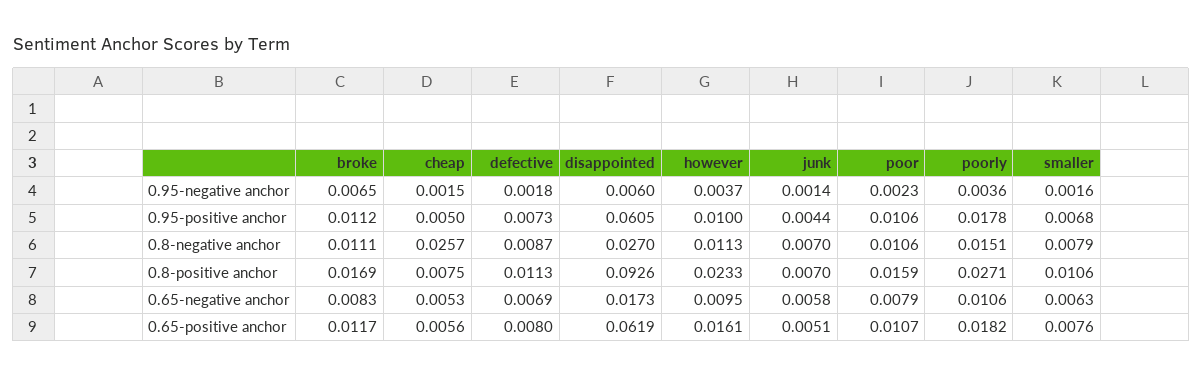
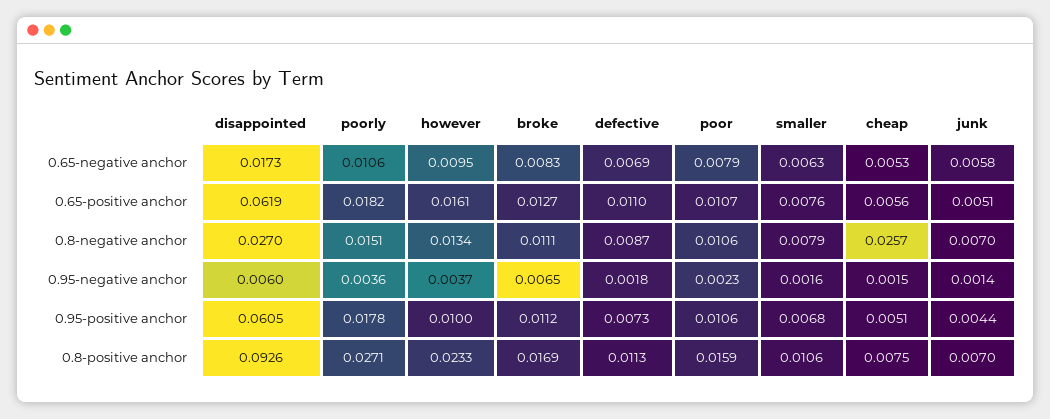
  {
    "broke": {
      "0.95-negative anchor": 0.0065,
      "0.95-positive anchor": 0.0112,
      "0.8-negative anchor": 0.0111,
      "0.8-positive anchor": 0.0169,
      "0.65-negative anchor": 0.0083,
-     "0.65-positive anchor": 0.0117
+     "0.65-positive anchor": 0.0127
    },
    "cheap": {
      "0.95-negative anchor": 0.0015,
-     "0.95-positive anchor": 0.005,
+     "0.95-positive anchor": 0.0051,
      "0.8-negative anchor": 0.0257,
      "0.8-positive anchor": 0.0075,
      "0.65-negative anchor": 0.0053,
      "0.65-positive anchor": 0.0056
    },
    "defective": {
      "0.95-negative anchor": 0.0018,
      "0.95-positive anchor": 0.0073,
      "0.8-negative anchor": 0.0087,
      "0.8-positive anchor": 0.0113,
      "0.65-negative anchor": 0.0069,
-     "0.65-positive anchor": 0.008
+     "0.65-positive anchor": 0.011
    },
    "disappointed": {
      "0.95-negative anchor": 0.006,
      "0.95-positive anchor": 0.0605,
      "0.8-negative anchor": 0.027,
      "0.8-positive anchor": 0.0926,
      "0.65-negative anchor": 0.0173,
      "0.65-positive anchor": 0.0619
    },
    "however": {
      "0.95-negative anchor": 0.0037,
      "0.95-positive anchor": 0.01,
-     "0.8-negative anchor": 0.0113,
+     "0.8-negative anchor": 0.0134,
      "0.8-positive anchor": 0.0233,
      "0.65-negative anchor": 0.0095,
      "0.65-positive anchor": 0.0161
    },
    "junk": {
      "0.95-negative anchor": 0.0014,
      "0.95-positive anchor": 0.0044,
      "0.8-negative anchor": 0.007,
      "0.8-positive anchor": 0.007,
      "0.65-negative anchor": 0.0058,
      "0.65-positive anchor": 0.0051
    },
    "poor": {
      "0.95-negative anchor": 0.0023,
      "0.95-positive anchor": 0.0106,
      "0.8-negative anchor": 0.0106,
      "0.8-positive anchor": 0.0159,
      "0.65-negative anchor": 0.0079,
      "0.65-positive anchor": 0.0107
    },
    "poorly": {
      "0.95-negative anchor": 0.0036,
      "0.95-positive anchor": 0.0178,
      "0.8-negative anchor": 0.0151,
      "0.8-positive anchor": 0.0271,
      "0.65-negative anchor": 0.0106,
      "0.65-positive anchor": 0.0182
    },
    "smaller": {
      "0.95-negative anchor": 0.0016,
      "0.95-positive anchor": 0.0068,
      "0.8-negative anchor": 0.0079,
      "0.8-positive anchor": 0.0106,
      "0.65-negative anchor": 0.0063,
      "0.65-positive anchor": 0.0076
    }
  }

